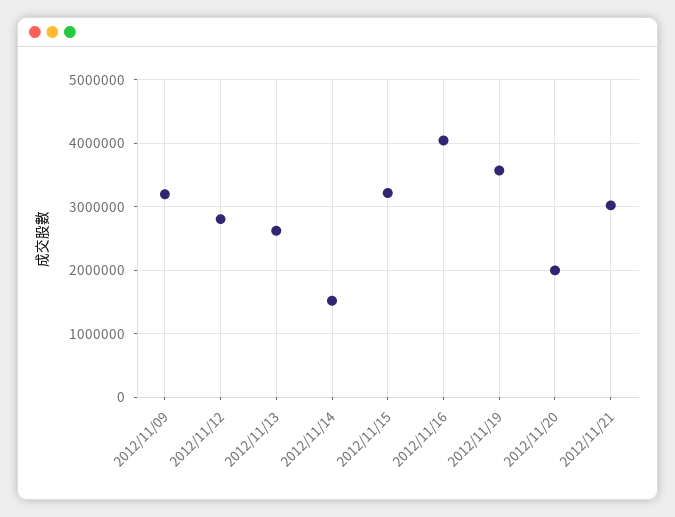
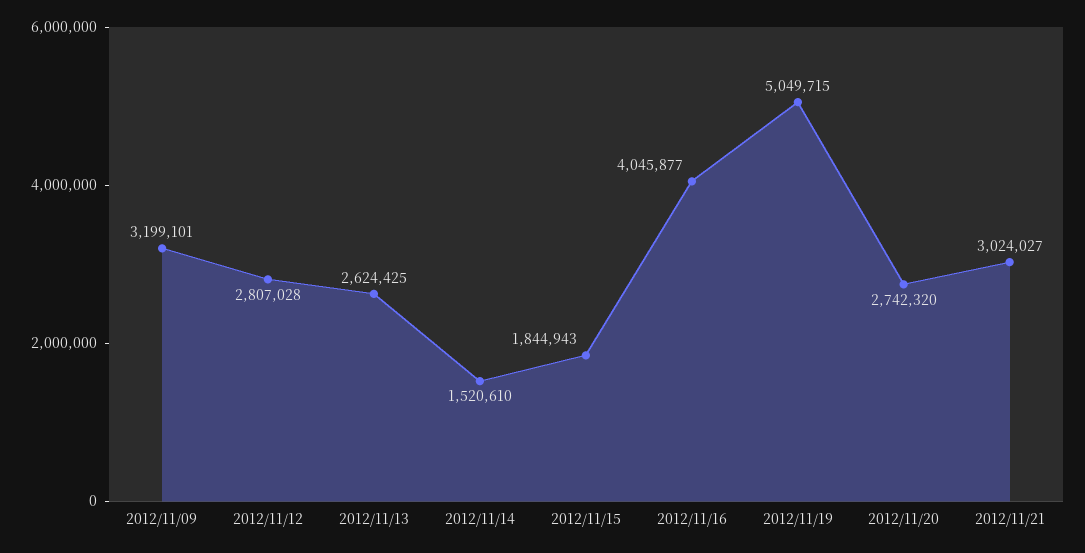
  {
    "2012/11/09": 3199101,
    "2012/11/12": 2807028,
    "2012/11/13": 2624425,
    "2012/11/14": 1520610,
-   "2012/11/15": 3200000,
+   "2012/11/15": 1844943,
    "2012/11/16": 4045877,
-   "2012/11/19": 3600000,
+   "2012/11/19": 5049715,
-   "2012/11/20": 2000000,
+   "2012/11/20": 2742320,
    "2012/11/21": 3024027
  }

